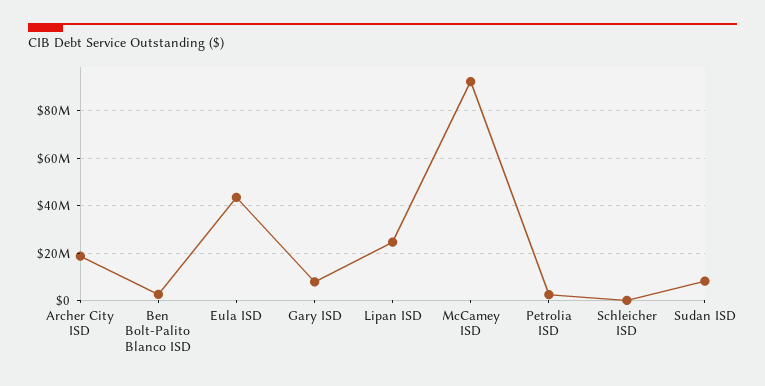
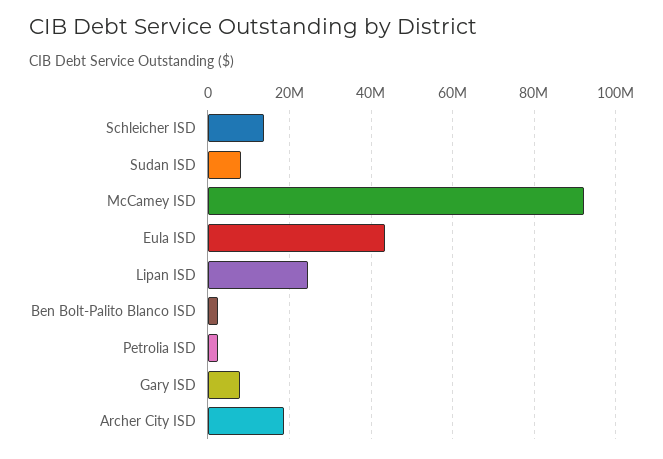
  {
    "Archer City ISD": 18000000,
    "Ben Bolt-Palito Blanco ISD": 2000000,
    "Eula ISD": 44000000,
    "Gary ISD": 8000000,
    "Lipan ISD": 24000000,
    "McCamey ISD": 92000000,
    "Petrolia ISD": 2000000,
-   "Schleicher ISD": 0,
+   "Schleicher ISD": 14000000,
    "Sudan ISD": 8000000
  }

